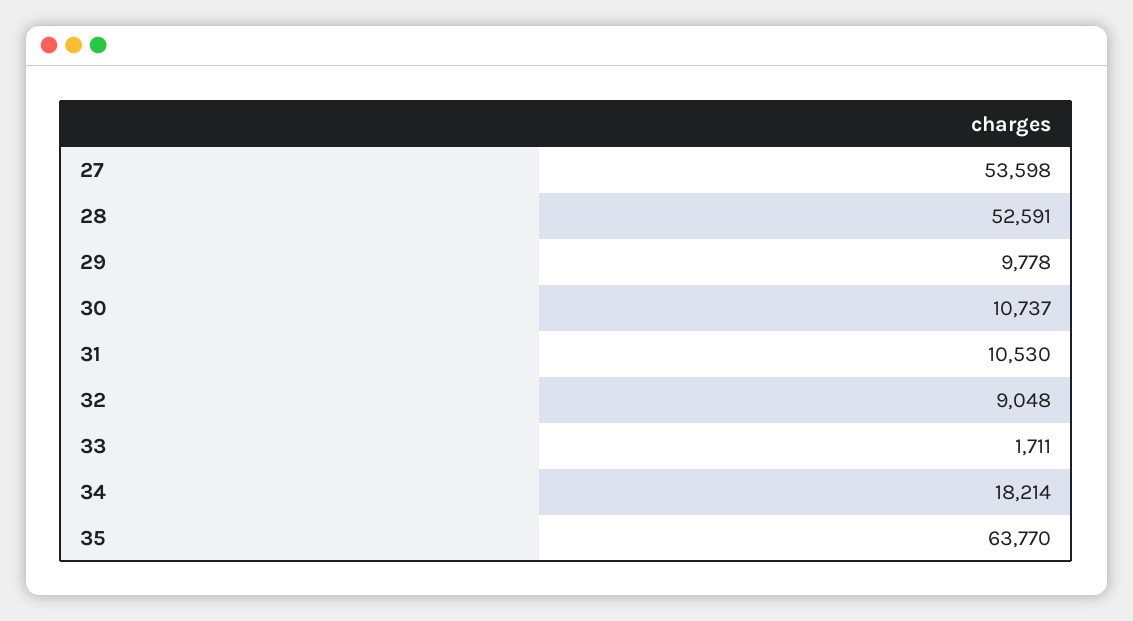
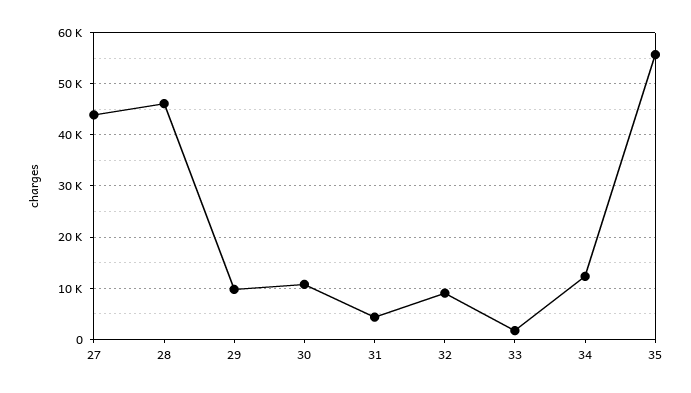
  {
-   "27": 53598,
+   "27": 44000,
-   "28": 52591,
+   "28": 46000,
    "29": 9778,
    "30": 10737,
-   "31": 10530,
+   "31": 4000,
    "32": 9048,
    "33": 1711,
-   "34": 18214,
+   "34": 12000,
-   "35": 63770
+   "35": 56000
  }

